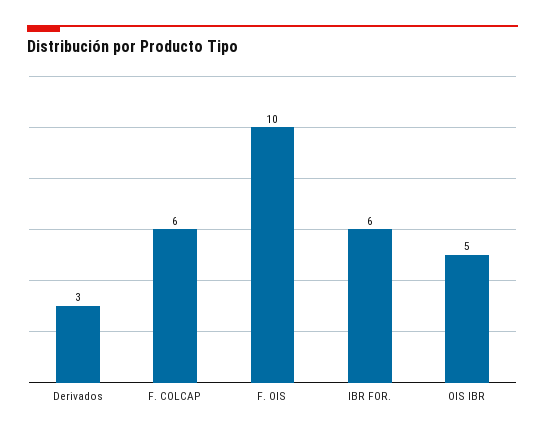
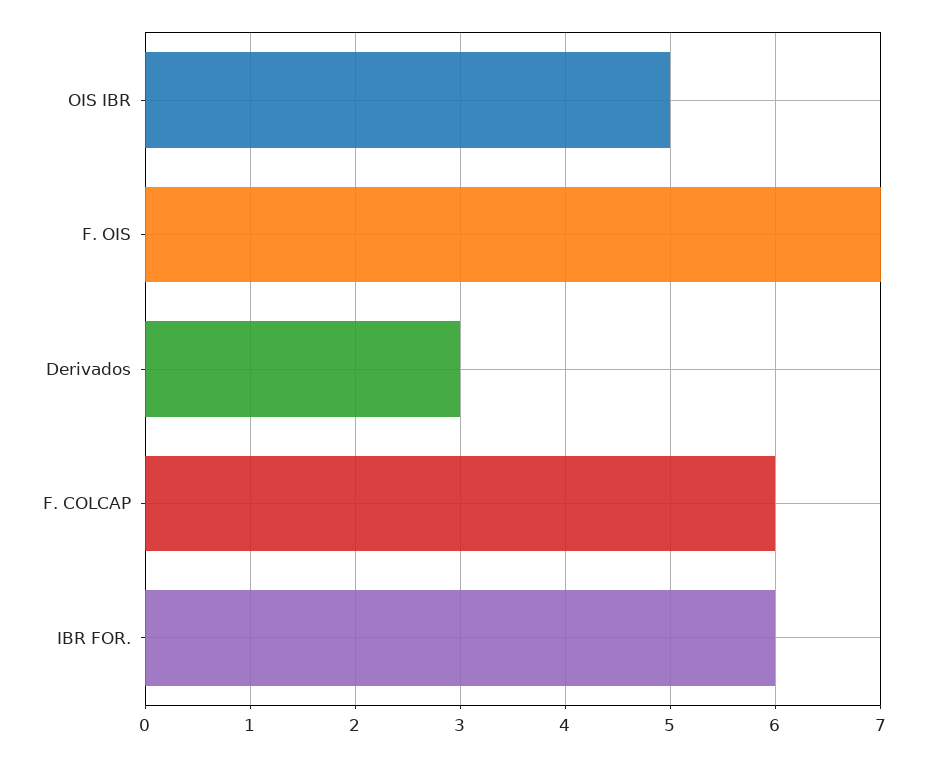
  {
    "Derivados": 3,
    "F. COLCAP": 6,
-   "F. OIS": 10,
+   "F. OIS": 7,
    "IBR FOR.": 6,
    "OIS IBR": 5
  }

